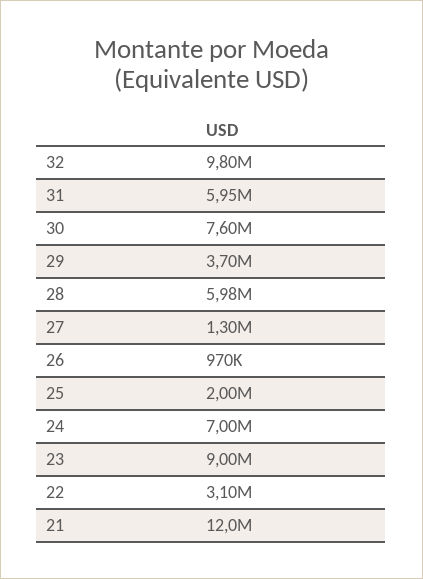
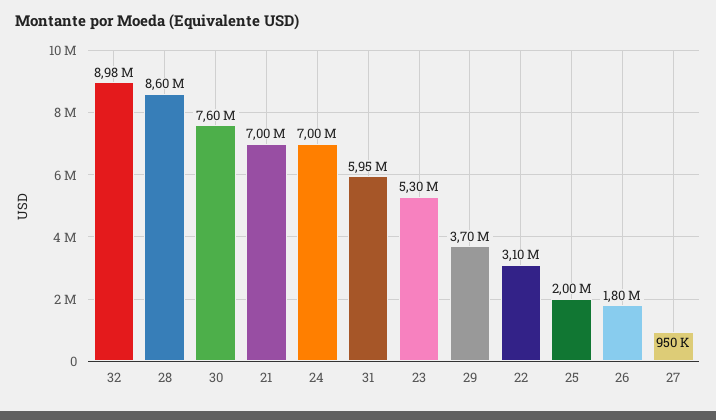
  {
-   "32": 9800000,
+   "32": 8980000,
    "31": 5950000,
    "30": 7600000,
    "29": 3700000,
-   "28": 5980000,
+   "28": 8600000,
-   "27": 1300000,
+   "27": 950000,
-   "26": 970000,
+   "26": 1800000,
    "25": 2000000,
    "24": 7000000,
-   "23": 9000000,
+   "23": 5300000,
    "22": 3100000,
-   "21": 12000000
+   "21": 7000000
  }

